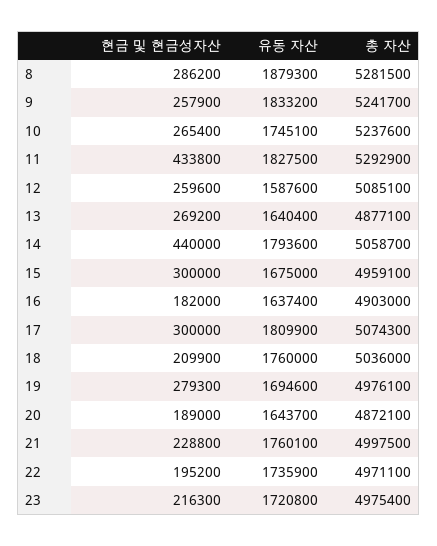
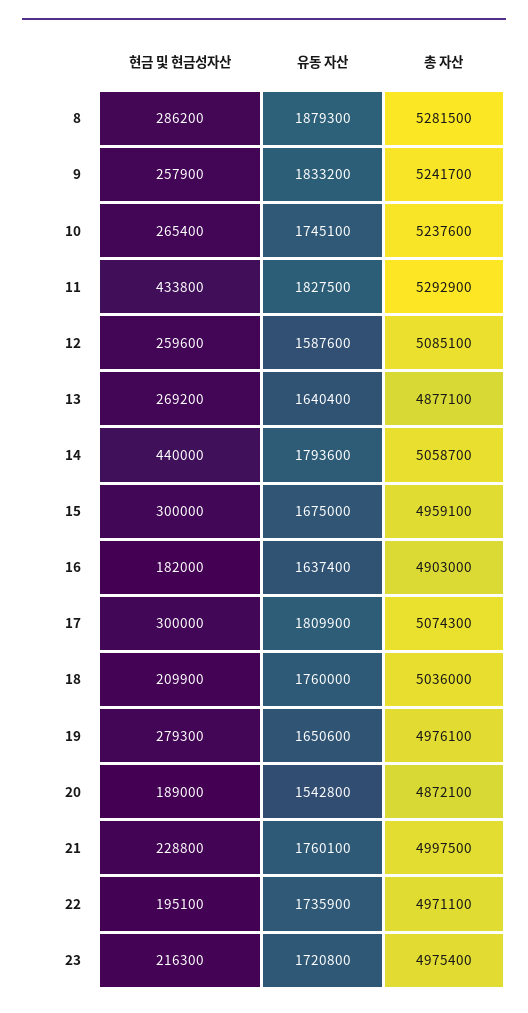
  {
    "현금 및 현금성자산": {
      "8": 286200,
      "9": 257900,
      "10": 265400,
      "11": 433800,
      "12": 259600,
      "13": 269200,
      "14": 440000,
      "15": 300000,
      "16": 182000,
      "17": 300000,
      "18": 209900,
      "19": 279300,
      "20": 189000,
      "21": 228800,
-     "22": 195200,
+     "22": 195100,
      "23": 216300
    },
    "유동 자산": {
      "8": 1879300,
      "9": 1833200,
      "10": 1745100,
      "11": 1827500,
      "12": 1587600,
      "13": 1640400,
      "14": 1793600,
      "15": 1675000,
      "16": 1637400,
      "17": 1809900,
      "18": 1760000,
-     "19": 1694600,
+     "19": 1650600,
-     "20": 1643700,
+     "20": 1542800,
      "21": 1760100,
      "22": 1735900,
      "23": 1720800
    },
    "총 자산": {
      "8": 5281500,
      "9": 5241700,
      "10": 5237600,
      "11": 5292900,
      "12": 5085100,
      "13": 4877100,
      "14": 5058700,
      "15": 4959100,
      "16": 4903000,
      "17": 5074300,
      "18": 5036000,
      "19": 4976100,
      "20": 4872100,
      "21": 4997500,
      "22": 4971100,
      "23": 4975400
    }
  }

